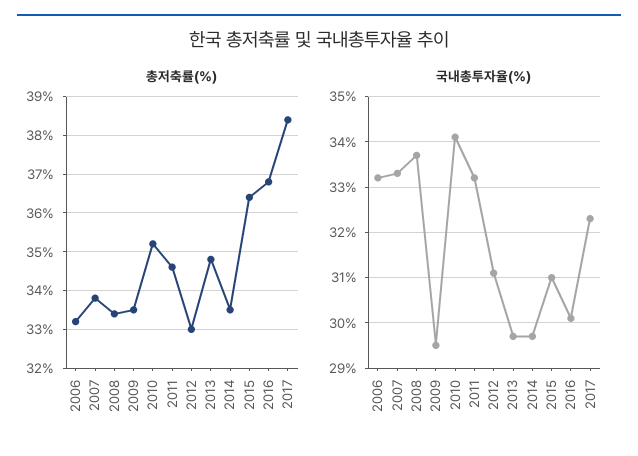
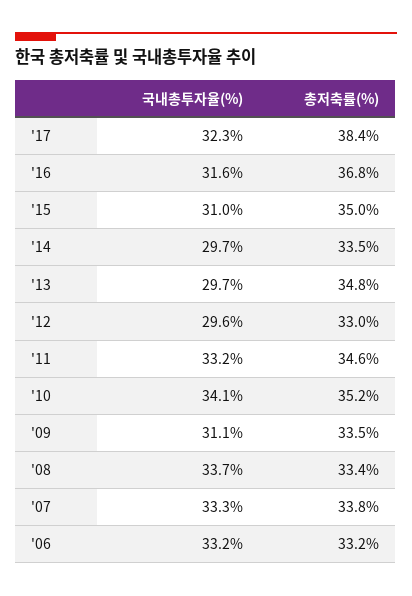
  {
    "총저축률(%)": {
      "2006": 33.2,
      "2007": 33.8,
      "2008": 33.4,
      "2009": 33.5,
      "2010": 35.2,
      "2011": 34.6,
      "2012": 33,
      "2013": 34.8,
      "2014": 33.5,
-     "2015": 36.5,
+     "2015": 35,
      "2016": 36.8,
      "2017": 38.4
    },
    "국내총투자율(%)": {
      "2006": 33.2,
      "2007": 33.3,
      "2008": 33.7,
-     "2009": 29.5,
+     "2009": 31.1,
      "2010": 34.1,
      "2011": 33.2,
-     "2012": 31,
+     "2012": 29.6,
      "2013": 29.7,
      "2014": 29.7,
      "2015": 31,
-     "2016": 30,
+     "2016": 31.6,
      "2017": 32.3
    }
  }

